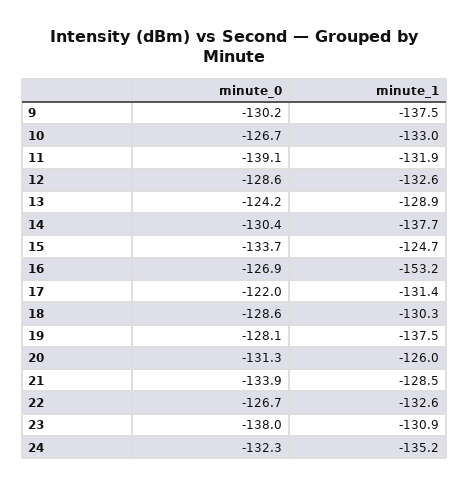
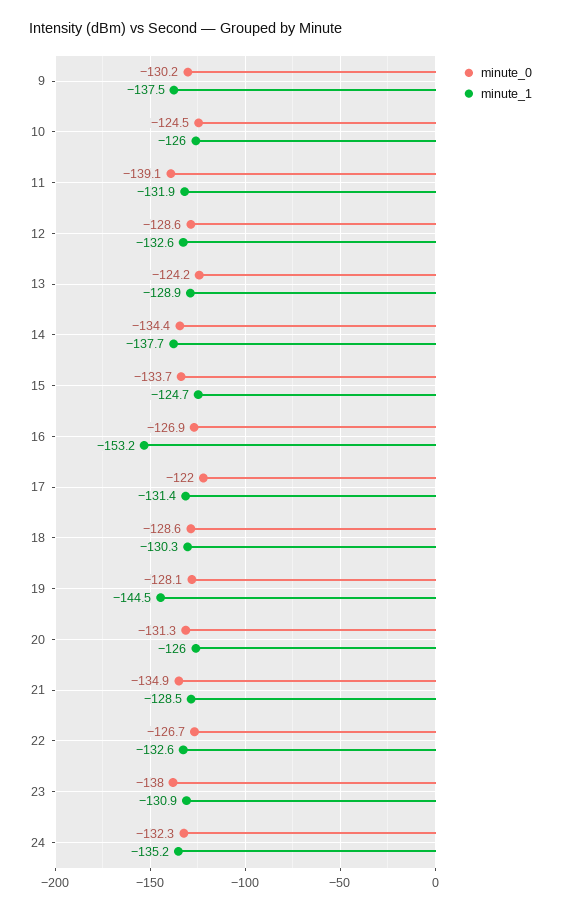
  {
    "minute_0": {
      "9": -130.2,
-     "10": -126.7,
+     "10": -124.5,
      "11": -139.1,
      "12": -128.6,
      "13": -124.2,
-     "14": -130.4,
+     "14": -134.4,
      "15": -133.7,
      "16": -126.9,
      "17": -122,
      "18": -128.6,
      "19": -128.1,
      "20": -131.3,
-     "21": -133.9,
+     "21": -134.9,
      "22": -126.7,
      "23": -138,
      "24": -132.3
    },
    "minute_1": {
      "9": -137.5,
-     "10": -133,
+     "10": -126,
      "11": -131.9,
      "12": -132.6,
      "13": -128.9,
      "14": -137.7,
      "15": -124.7,
      "16": -153.2,
      "17": -131.4,
      "18": -130.3,
-     "19": -137.5,
+     "19": -144.5,
      "20": -126,
      "21": -128.5,
      "22": -132.6,
      "23": -130.9,
      "24": -135.2
    }
  }

